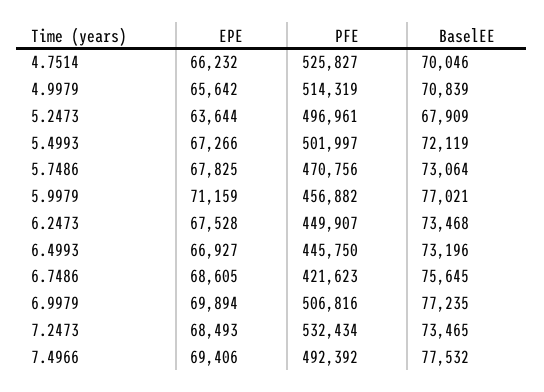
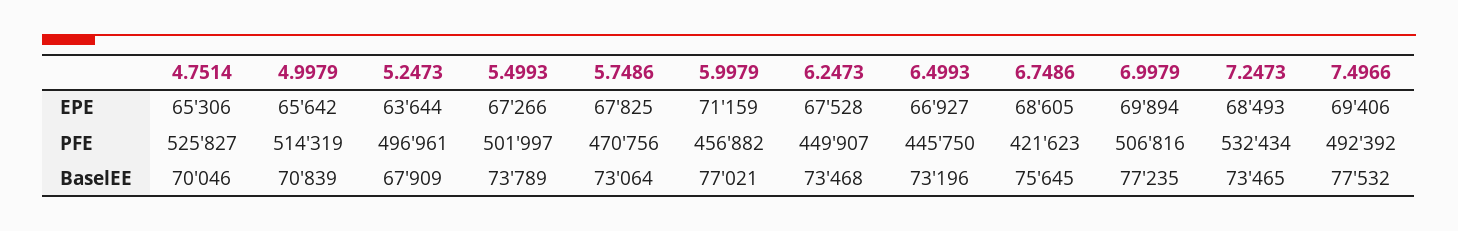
  {
    "EPE": {
-     "4.7514": 66232,
+     "4.7514": 65306,
      "4.9979": 65642,
      "5.2473": 63644,
      "5.4993": 67266,
      "5.7486": 67825,
      "5.9979": 71159,
      "6.2473": 67528,
      "6.4993": 66927,
      "6.7486": 68605,
      "6.9979": 69894,
      "7.2473": 68493,
      "7.4966": 69406
    },
    "PFE": {
      "4.7514": 525827,
      "4.9979": 514319,
      "5.2473": 496961,
      "5.4993": 501997,
      "5.7486": 470756,
      "5.9979": 456882,
      "6.2473": 449907,
      "6.4993": 445750,
      "6.7486": 421623,
      "6.9979": 506816,
      "7.2473": 532434,
      "7.4966": 492392
    },
    "BaselEE": {
      "4.7514": 70046,
      "4.9979": 70839,
      "5.2473": 67909,
-     "5.4993": 72119,
+     "5.4993": 73789,
      "5.7486": 73064,
      "5.9979": 77021,
      "6.2473": 73468,
      "6.4993": 73196,
      "6.7486": 75645,
      "6.9979": 77235,
      "7.2473": 73465,
      "7.4966": 77532
    }
  }

